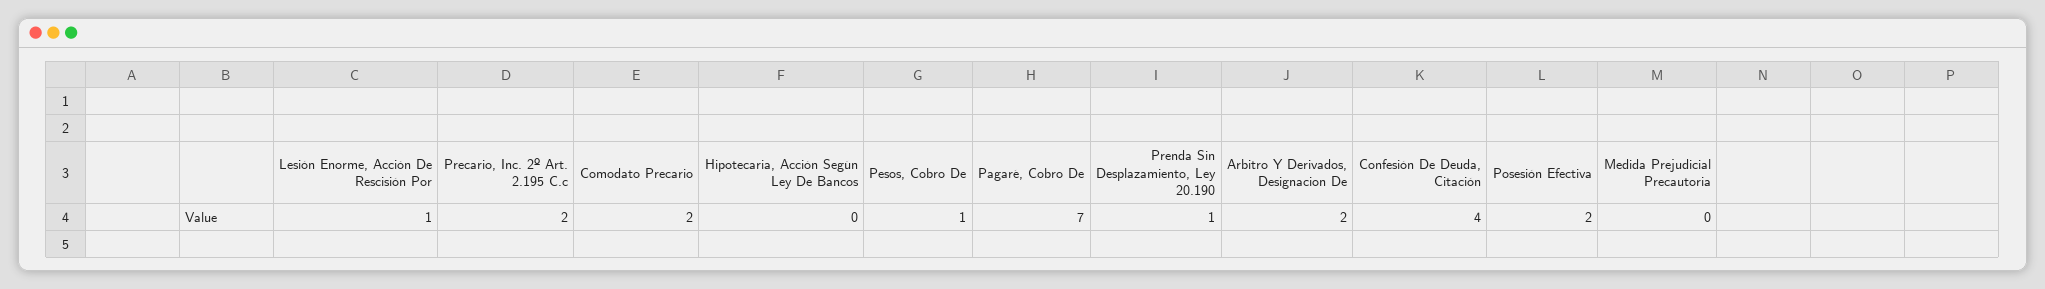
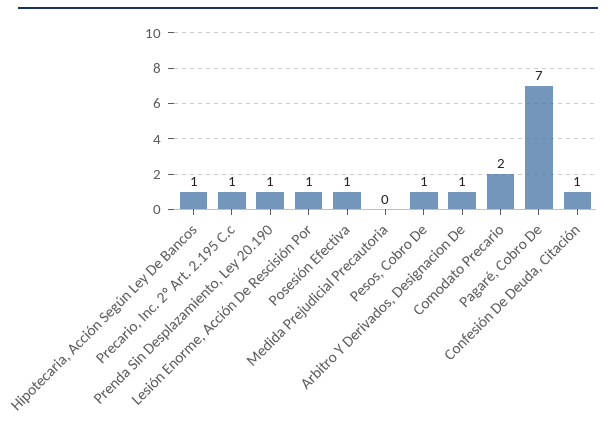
  {
    "Lesión Enorme, Acción De Rescisión Por": 1,
-   "Precario, Inc. 2º Art. 2.195 C.c": 2,
+   "Precario, Inc. 2º Art. 2.195 C.c": 1,
    "Comodato Precario": 2,
-   "Hipotecaria, Acción Según Ley De Bancos": 0,
+   "Hipotecaria, Acción Según Ley De Bancos": 1,
    "Pesos, Cobro De": 1,
    "Pagaré, Cobro De": 7,
    "Prenda Sin Desplazamiento, Ley 20.190": 1,
-   "Arbitro Y Derivados, Designacion De": 2,
+   "Arbitro Y Derivados, Designacion De": 1,
-   "Confesión De Deuda, Citación": 4,
+   "Confesión De Deuda, Citación": 1,
-   "Posesión Efectiva": 2,
+   "Posesión Efectiva": 1,
    "Medida Prejudicial Precautoria": 0
  }

